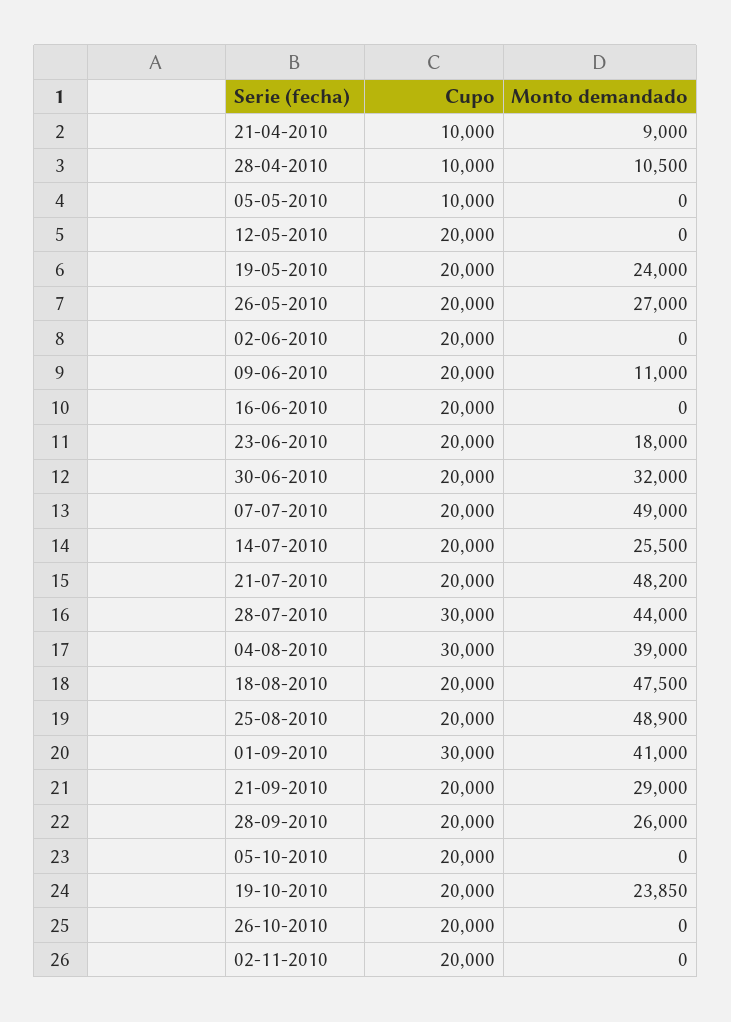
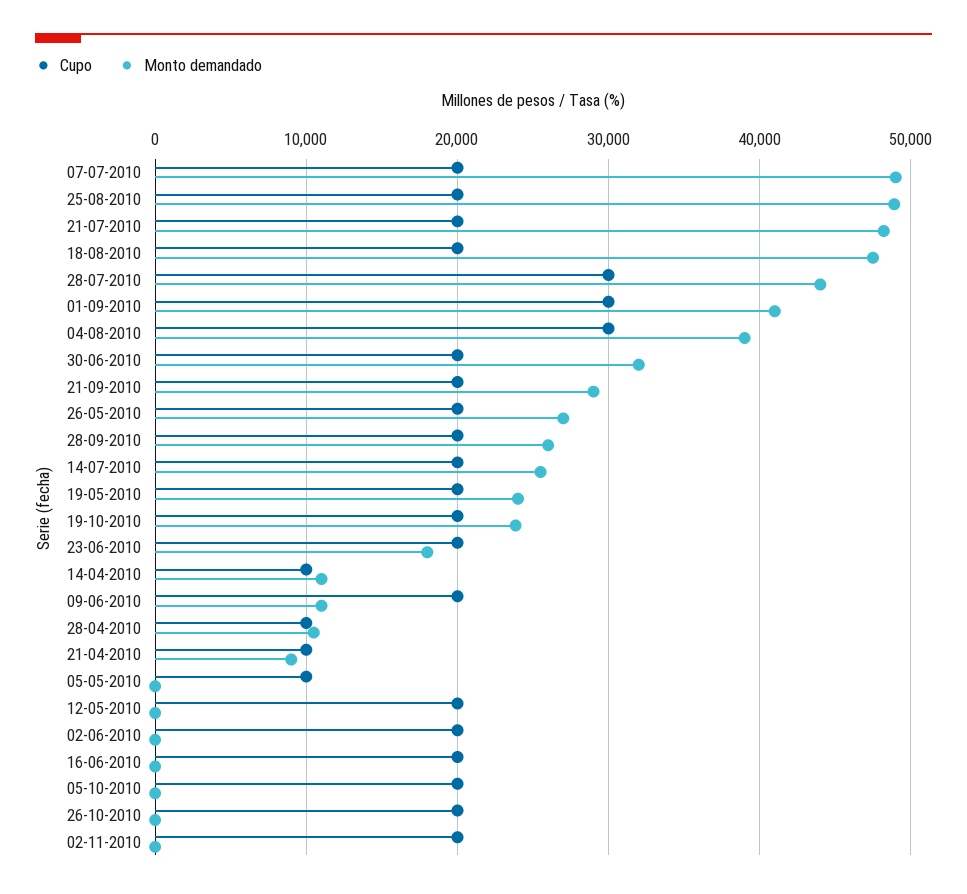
  {
    "Cupo": {
      "21-04-2010": 10000,
      "28-04-2010": 10000,
      "05-05-2010": 10000,
      "12-05-2010": 20000,
      "19-05-2010": 20000,
      "26-05-2010": 20000,
      "02-06-2010": 20000,
      "09-06-2010": 20000,
      "16-06-2010": 20000,
      "23-06-2010": 20000,
      "30-06-2010": 20000,
      "07-07-2010": 20000,
      "14-07-2010": 20000,
      "21-07-2010": 20000,
      "28-07-2010": 30000,
      "04-08-2010": 30000,
      "18-08-2010": 20000,
      "25-08-2010": 20000,
      "01-09-2010": 30000,
      "21-09-2010": 20000,
      "28-09-2010": 20000,
      "05-10-2010": 20000,
      "19-10-2010": 20000,
      "26-10-2010": 20000,
-     "02-11-2010": 20000
+     "02-11-2010": 20000,
+     "14-04-2010": 10000
    },
    "Monto demandado": {
      "21-04-2010": 9000,
      "28-04-2010": 10500,
      "05-05-2010": 0,
      "12-05-2010": 0,
      "19-05-2010": 24000,
      "26-05-2010": 27000,
      "02-06-2010": 0,
      "09-06-2010": 11000,
      "16-06-2010": 0,
      "23-06-2010": 18000,
      "30-06-2010": 32000,
      "07-07-2010": 49000,
      "14-07-2010": 25500,
      "21-07-2010": 48200,
      "28-07-2010": 44000,
      "04-08-2010": 39000,
      "18-08-2010": 47500,
      "25-08-2010": 48900,
      "01-09-2010": 41000,
      "21-09-2010": 29000,
      "28-09-2010": 26000,
      "05-10-2010": 0,
      "19-10-2010": 23850,
      "26-10-2010": 0,
-     "02-11-2010": 0
+     "02-11-2010": 0,
+     "14-04-2010": 11000
    }
  }

